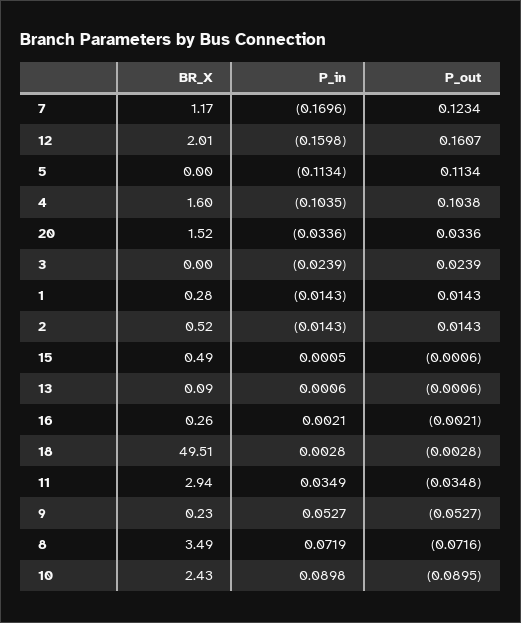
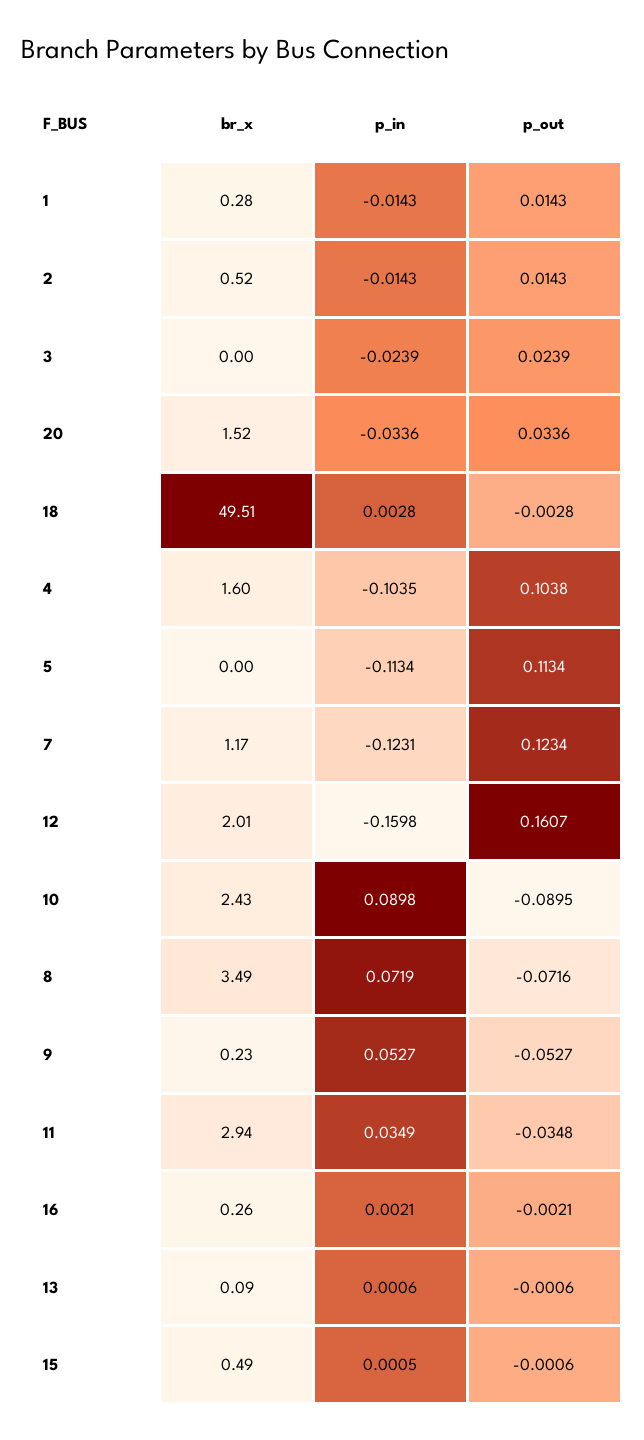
  {
    "BR_X": {
      "7": 1.17,
      "12": 2.01,
      "5": 0,
      "4": 1.6,
      "20": 1.52,
      "3": 0,
      "1": 0.28,
      "2": 0.52,
      "15": 0.49,
      "13": 0.09,
      "16": 0.26,
      "18": 49.51,
      "11": 2.94,
      "9": 0.23,
      "8": 3.49,
      "10": 2.43
    },
    "P_in": {
-     "7": -0.1696,
+     "7": -0.1231,
      "12": -0.1598,
      "5": -0.1134,
      "4": -0.1035,
      "20": -0.0336,
      "3": -0.0239,
      "1": -0.0143,
      "2": -0.0143,
      "15": 0.0005,
      "13": 0.0006,
      "16": 0.0021,
      "18": 0.0028,
      "11": 0.0349,
      "9": 0.0527,
      "8": 0.0719,
      "10": 0.0898
    },
    "P_out": {
      "7": 0.1234,
      "12": 0.1607,
      "5": 0.1134,
      "4": 0.1038,
      "20": 0.0336,
      "3": 0.0239,
      "1": 0.0143,
      "2": 0.0143,
      "15": -0.0006,
      "13": -0.0006,
      "16": -0.0021,
      "18": -0.0028,
      "11": -0.0348,
      "9": -0.0527,
      "8": -0.0716,
      "10": -0.0895
    }
  }

